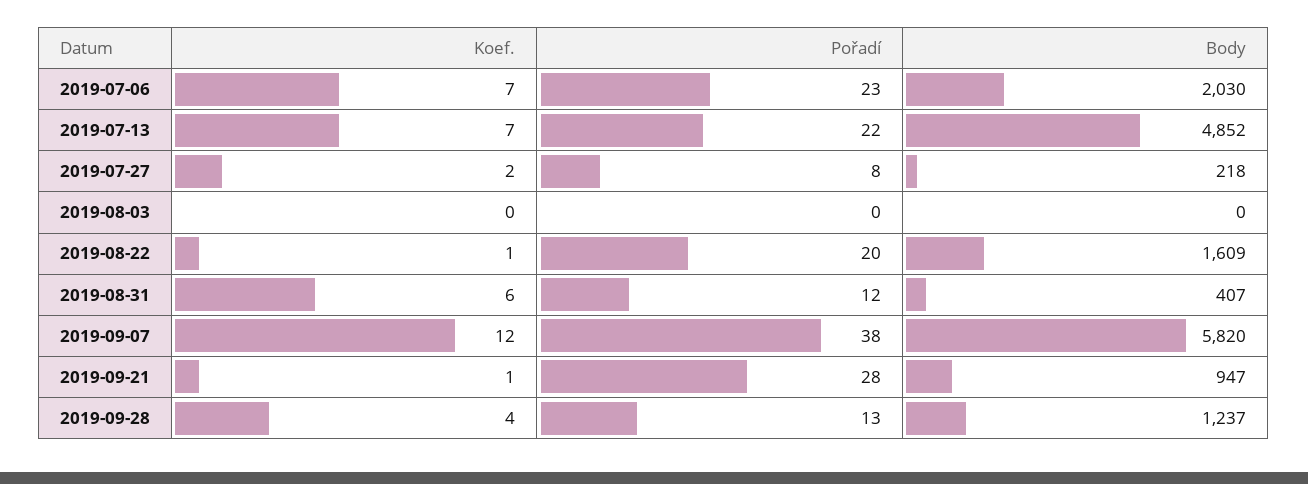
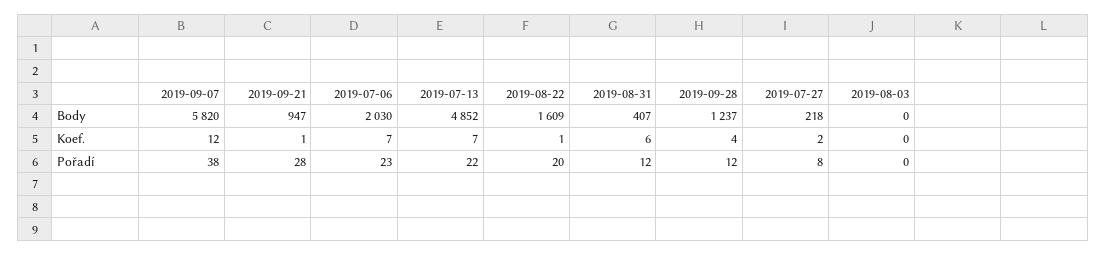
  {
    "Koef.": {
      "2019-07-06": 7,
      "2019-07-13": 7,
      "2019-07-27": 2,
      "2019-08-03": 0,
      "2019-08-22": 1,
      "2019-08-31": 6,
      "2019-09-07": 12,
      "2019-09-21": 1,
      "2019-09-28": 4
    },
    "Pořadí": {
      "2019-07-06": 23,
      "2019-07-13": 22,
      "2019-07-27": 8,
      "2019-08-03": 0,
      "2019-08-22": 20,
      "2019-08-31": 12,
      "2019-09-07": 38,
      "2019-09-21": 28,
-     "2019-09-28": 13
+     "2019-09-28": 12
    },
    "Body": {
      "2019-07-06": 2030,
      "2019-07-13": 4852,
      "2019-07-27": 218,
      "2019-08-03": 0,
      "2019-08-22": 1609,
      "2019-08-31": 407,
      "2019-09-07": 5820,
      "2019-09-21": 947,
      "2019-09-28": 1237
    }
  }

